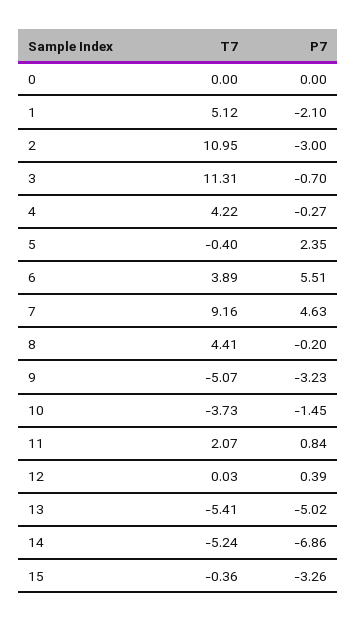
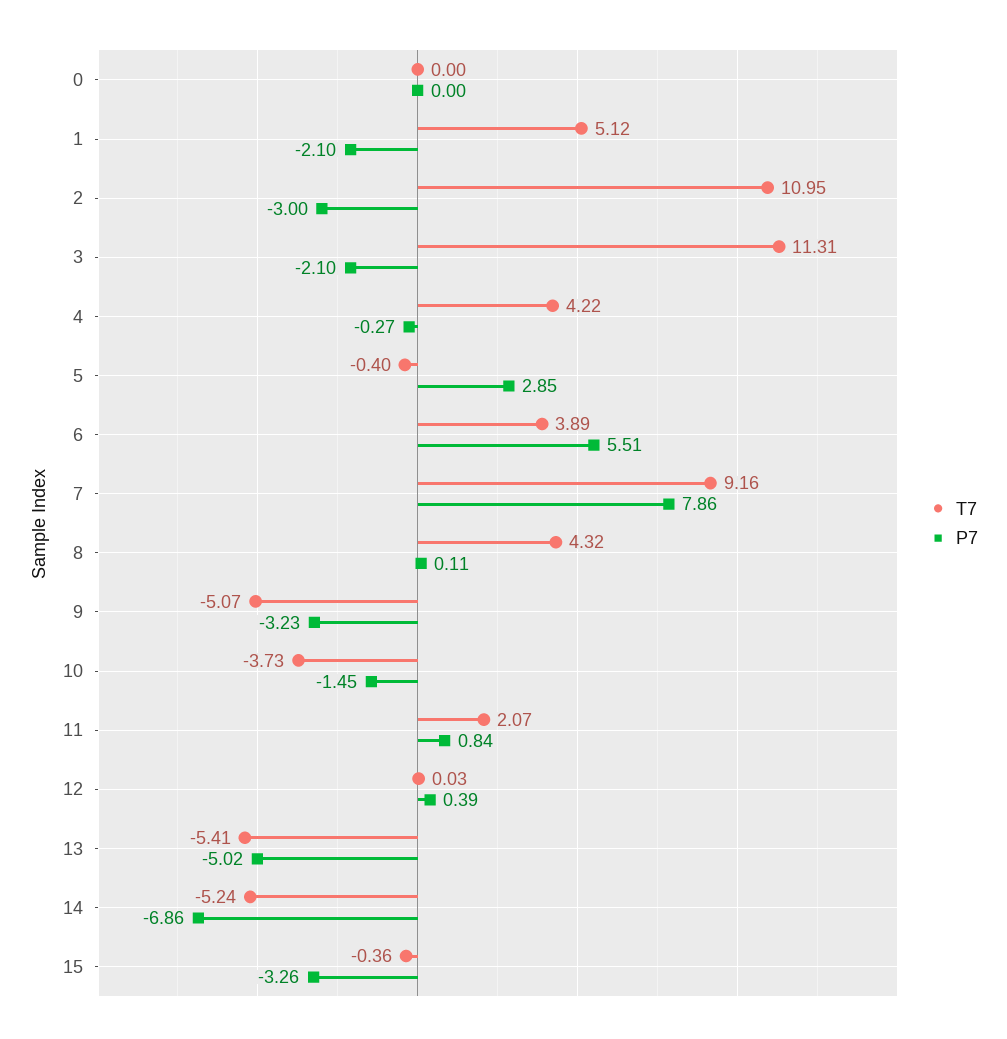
  {
    "T7": {
      "0": 0,
      "1": 5.12,
      "2": 10.95,
      "3": 11.31,
      "4": 4.22,
      "5": -0.4,
      "6": 3.89,
      "7": 9.16,
-     "8": 4.41,
+     "8": 4.32,
      "9": -5.07,
      "10": -3.73,
      "11": 2.07,
      "12": 0.03,
      "13": -5.41,
      "14": -5.24,
      "15": -0.36
    },
    "P7": {
      "0": 0,
      "1": -2.1,
      "2": -3,
-     "3": -0.7,
+     "3": -2.1,
      "4": -0.27,
-     "5": 2.35,
+     "5": 2.85,
      "6": 5.51,
-     "7": 4.63,
+     "7": 7.86,
-     "8": -0.2,
+     "8": 0.11,
      "9": -3.23,
      "10": -1.45,
      "11": 0.84,
      "12": 0.39,
      "13": -5.02,
      "14": -6.86,
      "15": -3.26
    }
  }

